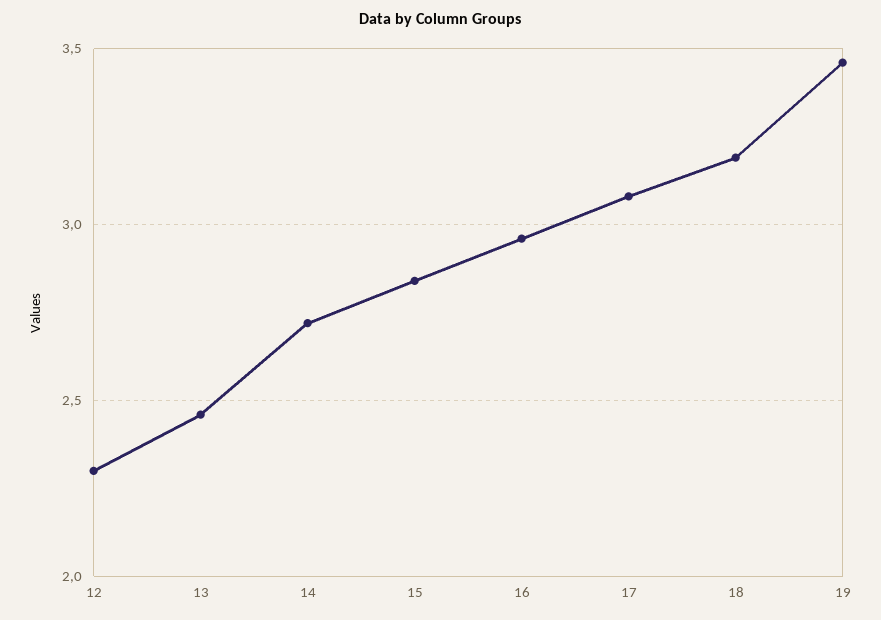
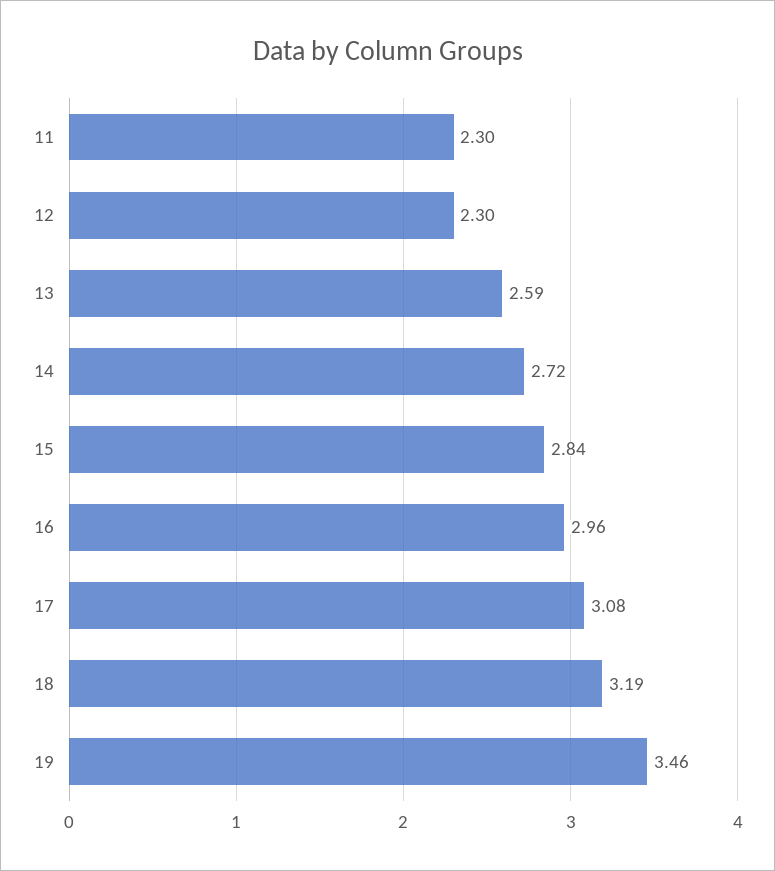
  {
    "12": 2.3,
-   "13": 2.45,
+   "13": 2.59,
    "14": 2.72,
    "15": 2.84,
    "16": 2.96,
    "17": 3.08,
    "18": 3.19,
-   "19": 3.46
+   "19": 3.46,
+   "11": 2.3
  }

